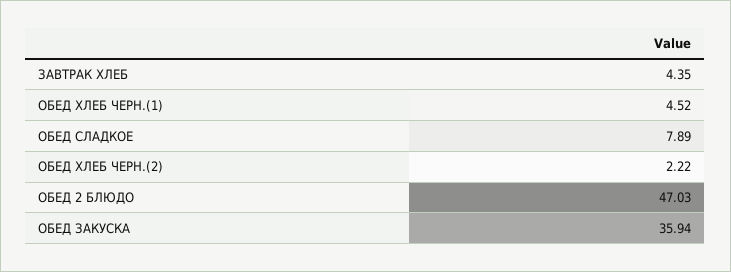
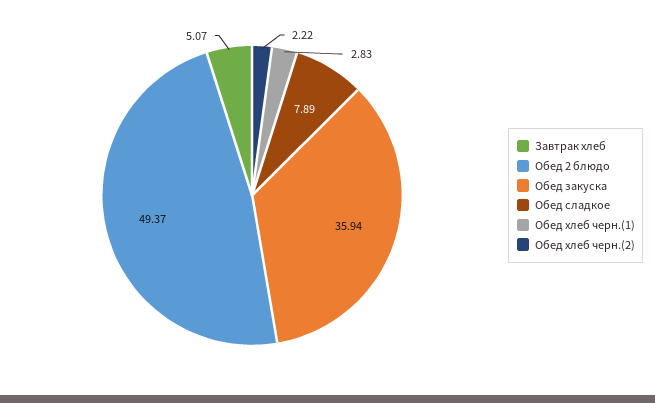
  {
-   "ЗАВТРАК ХЛЕБ": 4.35,
+   "ЗАВТРАК ХЛЕБ": 5.07,
-   "ОБЕД ХЛЕБ ЧЕРН.(1)": 4.52,
+   "ОБЕД ХЛЕБ ЧЕРН.(1)": 2.83,
    "ОБЕД СЛАДКОЕ": 7.89,
    "ОБЕД ХЛЕБ ЧЕРН.(2)": 2.22,
-   "ОБЕД 2 БЛЮДО": 47.03,
+   "ОБЕД 2 БЛЮДО": 49.37,
    "ОБЕД ЗАКУСКА": 35.94
  }

